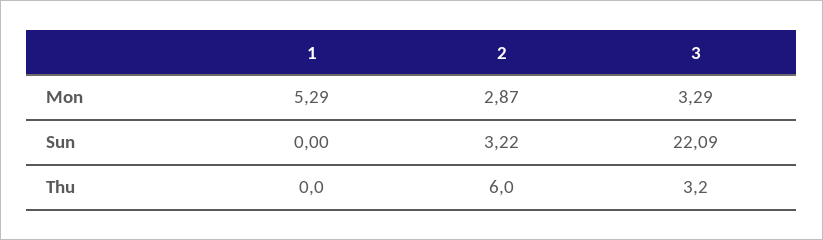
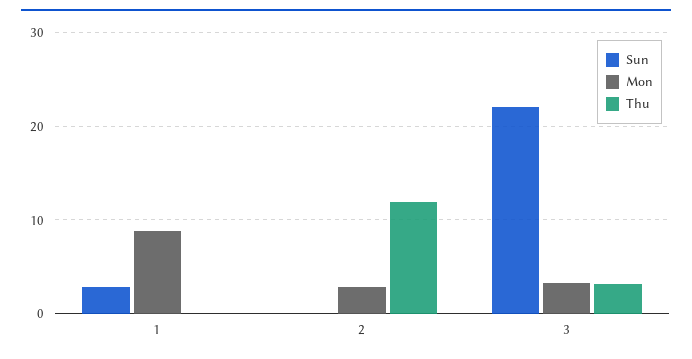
  {
    "Mon": {
-     "1": 5.29,
+     "1": 9,
      "2": 2.87,
      "3": 3.29
    },
    "Sun": {
-     "1": 0,
+     "1": 3,
-     "2": 3.22,
+     "2": 0,
      "3": 22.09
    },
    "Thu": {
      "1": 0,
-     "2": 6,
+     "2": 12,
      "3": 3.2
    }
  }

